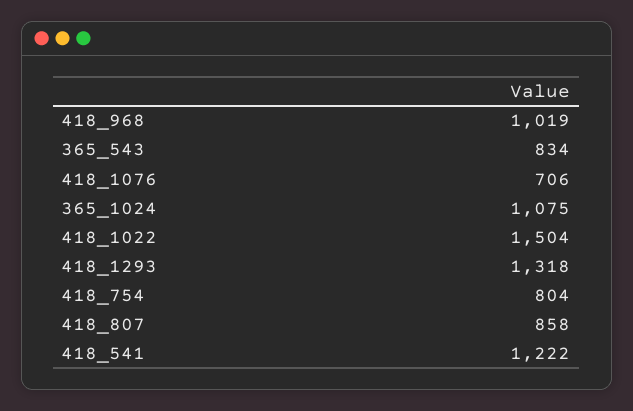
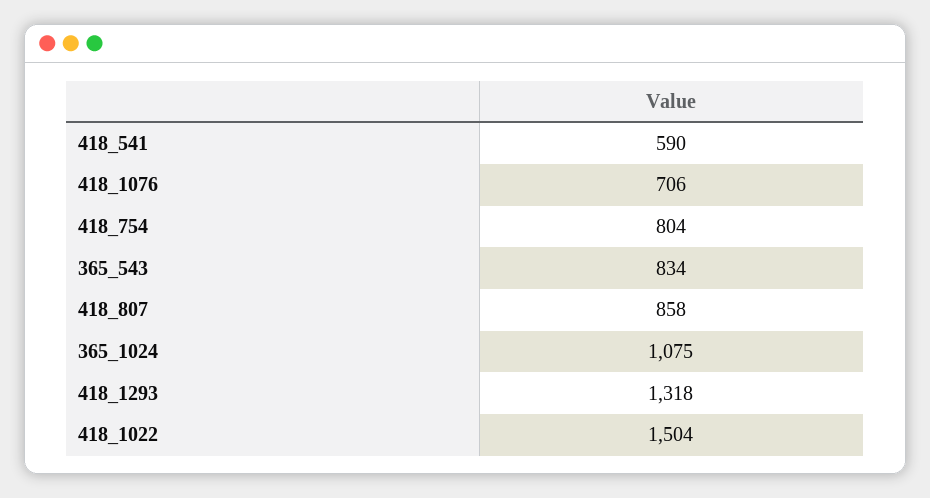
  {
-   "418_968": 1019,
    "365_543": 834,
    "418_1076": 706,
    "365_1024": 1075,
    "418_1022": 1504,
    "418_1293": 1318,
    "418_754": 804,
    "418_807": 858,
-   "418_541": 1222
+   "418_541": 590
  }

